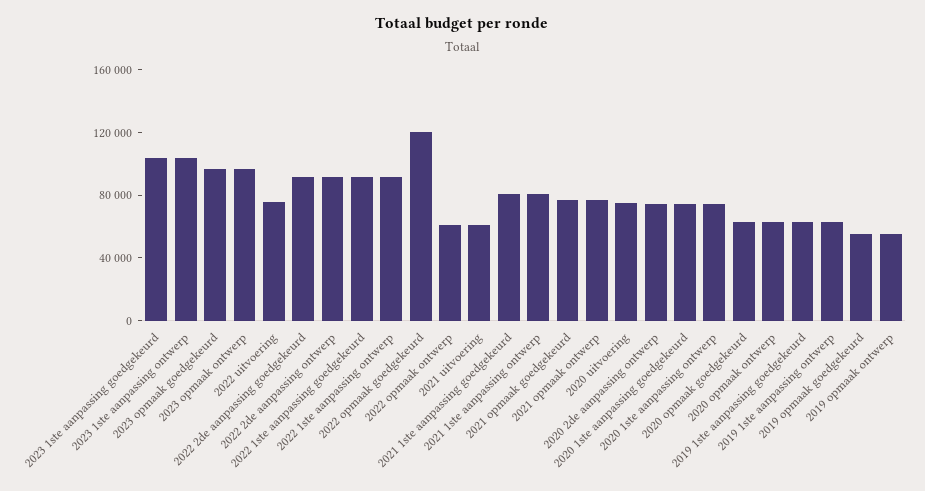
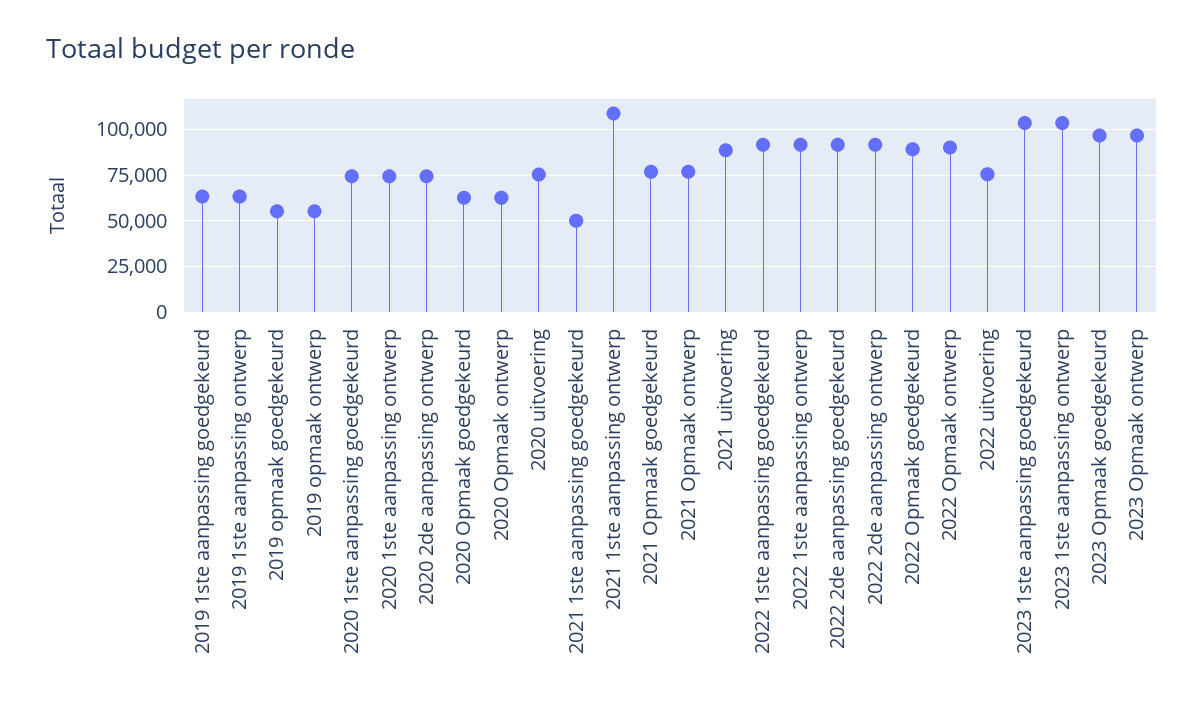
  {
    "2023 1ste aanpassing goedgekeurd": 105000,
    "2023 1ste aanpassing ontwerp": 105000,
    "2023 opmaak goedgekeurd": 95000,
    "2023 opmaak ontwerp": 95000,
    "2022 uitvoering": 75000,
    "2022 2de aanpassing goedgekeurd": 90000,
    "2022 2de aanpassing ontwerp": 90000,
    "2022 1ste aanpassing goedgekeurd": 90000,
    "2022 1ste aanpassing ontwerp": 90000,
-   "2022 opmaak goedgekeurd": 120000,
+   "2022 opmaak goedgekeurd": 90000,
-   "2022 opmaak ontwerp": 60000,
+   "2022 opmaak ontwerp": 90000,
-   "2021 uitvoering": 60000,
+   "2021 uitvoering": 90000,
-   "2021 1ste aanpassing goedgekeurd": 80000,
+   "2021 1ste aanpassing goedgekeurd": 50000,
-   "2021 1ste aanpassing ontwerp": 80000,
+   "2021 1ste aanpassing ontwerp": 110000,
    "2021 opmaak goedgekeurd": 75000,
    "2021 opmaak ontwerp": 75000,
    "2020 uitvoering": 75000,
    "2020 2de aanpassing ontwerp": 75000,
    "2020 1ste aanpassing goedgekeurd": 75000,
    "2020 1ste aanpassing ontwerp": 75000,
    "2020 opmaak goedgekeurd": 65000,
    "2020 opmaak ontwerp": 65000,
    "2019 1ste aanpassing goedgekeurd": 65000,
    "2019 1ste aanpassing ontwerp": 65000,
    "2019 opmaak goedgekeurd": 55000,
    "2019 opmaak ontwerp": 55000
  }

